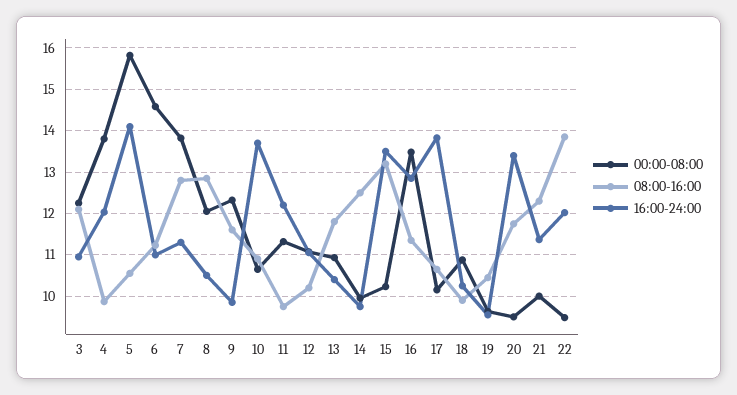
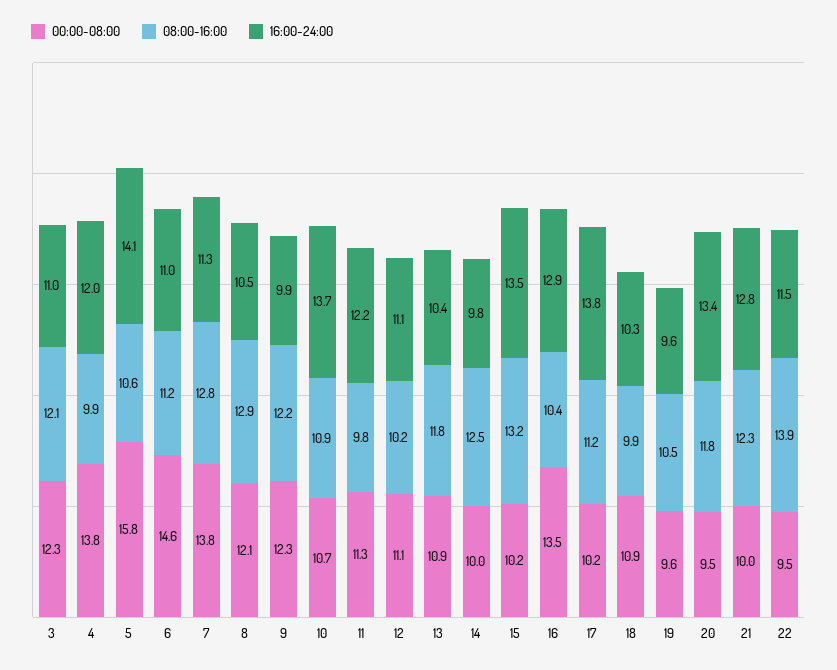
  {
    "00:00-08:00": {
      "3": 12.3,
      "4": 13.8,
      "5": 15.8,
      "6": 14.6,
      "7": 13.8,
      "8": 12.1,
      "9": 12.3,
      "10": 10.7,
      "11": 11.3,
      "12": 11.1,
      "13": 10.9,
      "14": 10,
      "15": 10.2,
      "16": 13.5,
      "17": 10.2,
      "18": 10.9,
      "19": 9.6,
      "20": 9.5,
      "21": 10,
      "22": 9.5
    },
    "08:00-16:00": {
      "3": 12.1,
      "4": 9.9,
      "5": 10.6,
      "6": 11.2,
      "7": 12.8,
      "8": 12.9,
-     "9": 11.6,
+     "9": 12.2,
      "10": 10.9,
      "11": 9.8,
      "12": 10.2,
      "13": 11.8,
      "14": 12.5,
      "15": 13.2,
-     "16": 11.4,
+     "16": 10.4,
-     "17": 10.6,
+     "17": 11.2,
      "18": 9.9,
      "19": 10.5,
      "20": 11.8,
      "21": 12.3,
      "22": 13.9
    },
    "16:00-24:00": {
      "3": 11,
      "4": 12,
      "5": 14.1,
      "6": 11,
      "7": 11.3,
      "8": 10.5,
      "9": 9.9,
      "10": 13.7,
      "11": 12.2,
      "12": 11.1,
      "13": 10.4,
      "14": 9.8,
      "15": 13.5,
      "16": 12.9,
      "17": 13.8,
      "18": 10.3,
      "19": 9.6,
      "20": 13.4,
-     "21": 11.4,
+     "21": 12.8,
-     "22": 12
+     "22": 11.5
    }
  }

